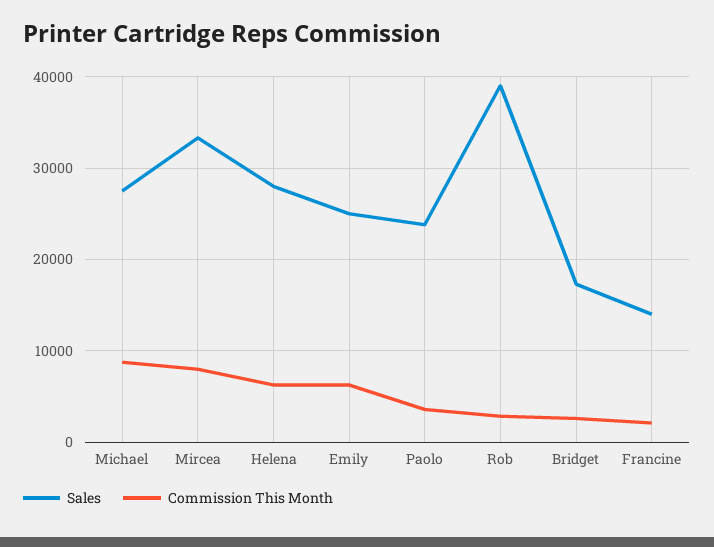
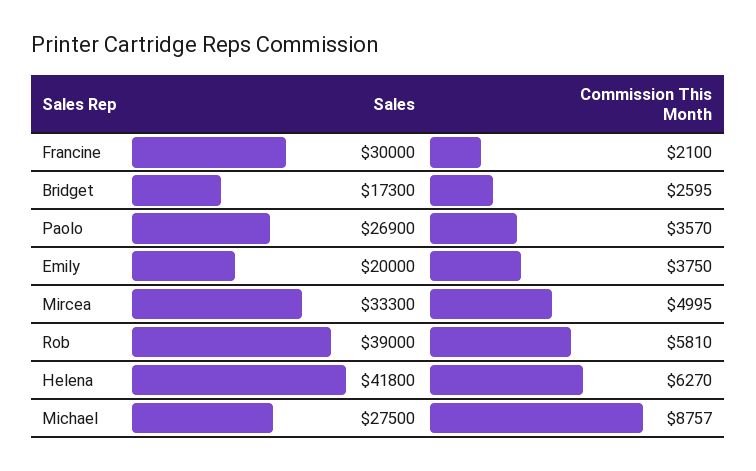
  {
    "Sales": {
      "Michael": 27500,
      "Mircea": 33300,
-     "Helena": 28000,
+     "Helena": 41800,
-     "Emily": 25000,
+     "Emily": 20000,
-     "Paolo": 24000,
+     "Paolo": 26900,
      "Rob": 39000,
      "Bridget": 17300,
-     "Francine": 14000
+     "Francine": 30000
    },
    "Commission This Month": {
      "Michael": 8757,
-     "Mircea": 8000,
+     "Mircea": 4995,
      "Helena": 6270,
-     "Emily": 6000,
+     "Emily": 3750,
      "Paolo": 3570,
-     "Rob": 3000,
+     "Rob": 5810,
      "Bridget": 2595,
      "Francine": 2100
    }
  }

